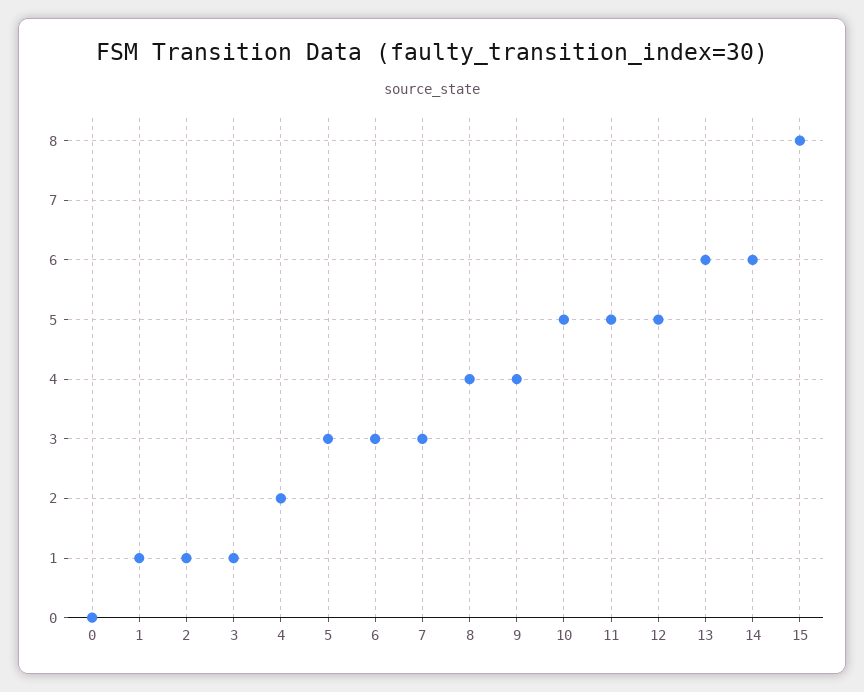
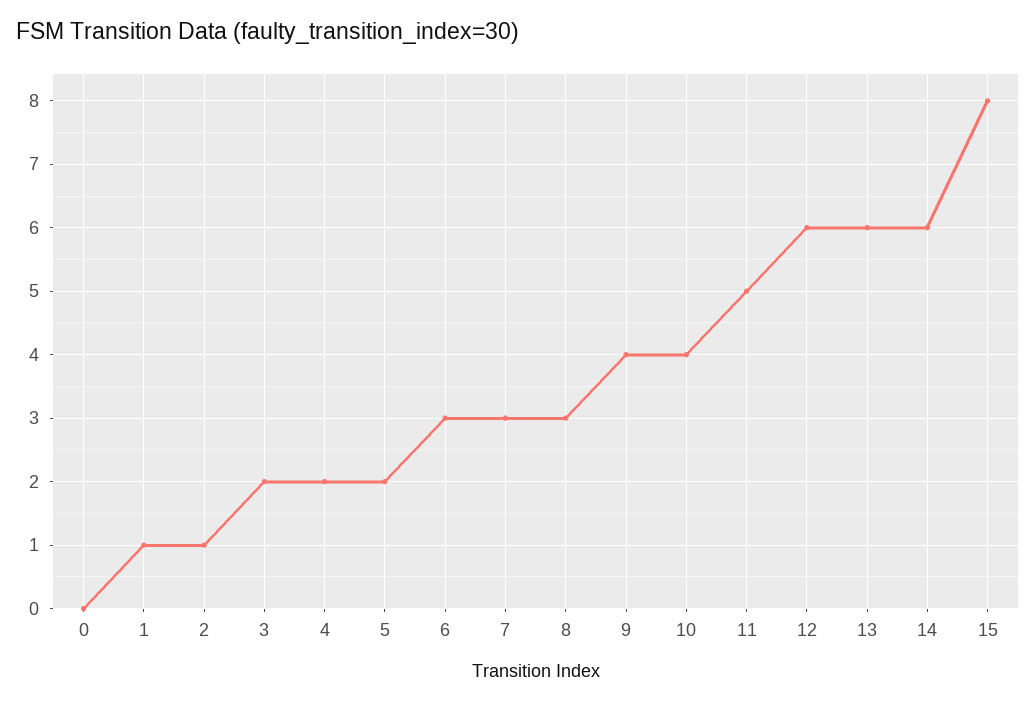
  {
    "0": 0,
    "1": 1,
    "2": 1,
-   "3": 1,
+   "3": 2,
    "4": 2,
-   "5": 3,
+   "5": 2,
    "6": 3,
    "7": 3,
-   "8": 4,
+   "8": 3,
    "9": 4,
-   "10": 5,
+   "10": 4,
    "11": 5,
-   "12": 5,
+   "12": 6,
    "13": 6,
    "14": 6,
    "15": 8
  }

